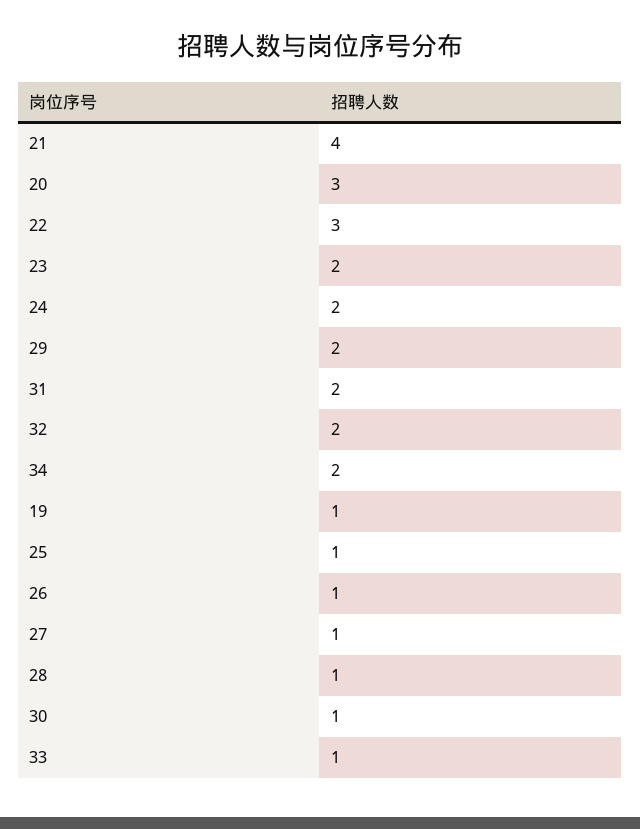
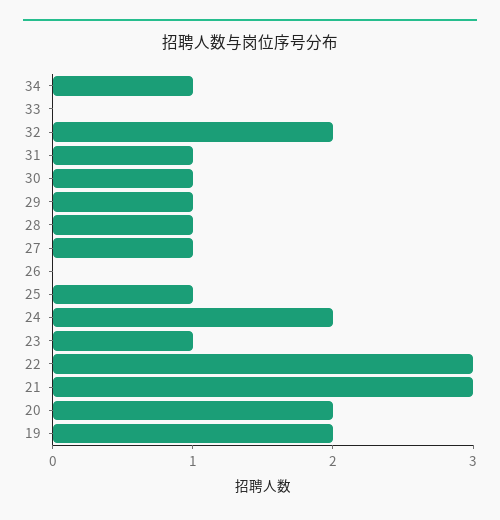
  {
-   "21": 4,
+   "21": 3,
-   "20": 3,
+   "20": 2,
    "22": 3,
-   "23": 2,
+   "23": 1,
    "24": 2,
-   "29": 2,
+   "29": 1,
-   "31": 2,
+   "31": 1,
    "32": 2,
-   "34": 2,
+   "34": 1,
-   "19": 1,
+   "19": 2,
    "25": 1,
-   "26": 1,
+   "26": 0,
    "27": 1,
    "28": 1,
    "30": 1,
-   "33": 1
+   "33": 0
  }

